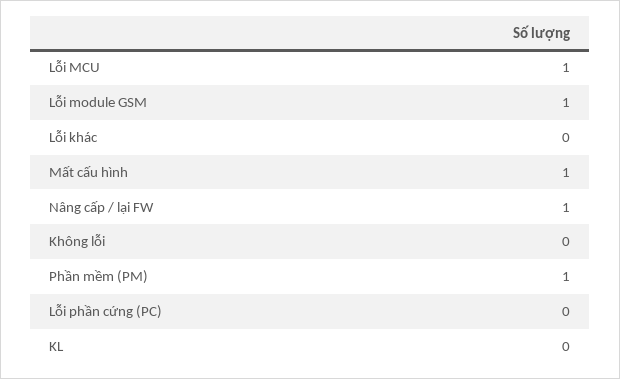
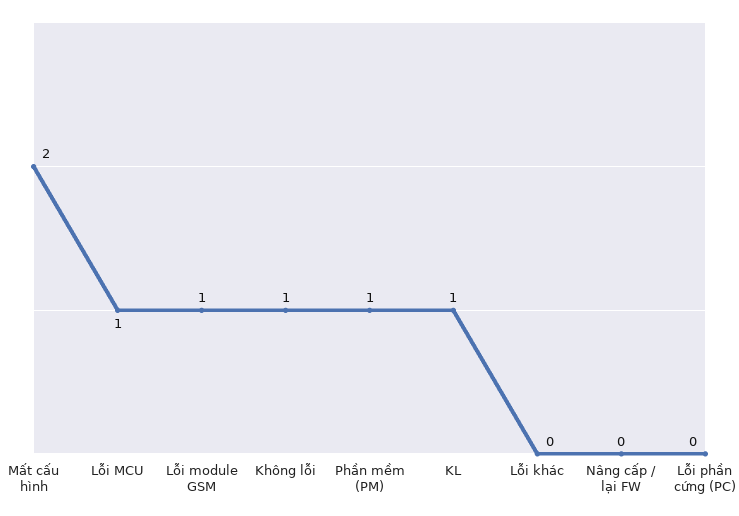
  {
    "Lỗi MCU": 1,
    "Lỗi module GSM": 1,
    "Lỗi khác": 0,
-   "Mất cấu hình": 1,
+   "Mất cấu hình": 2,
-   "Nâng cấp / lại FW": 1,
+   "Nâng cấp / lại FW": 0,
-   "Không lỗi": 0,
+   "Không lỗi": 1,
    "Phần mềm (PM)": 1,
    "Lỗi phần cứng (PC)": 0,
-   "KL": 0
+   "KL": 1
  }

